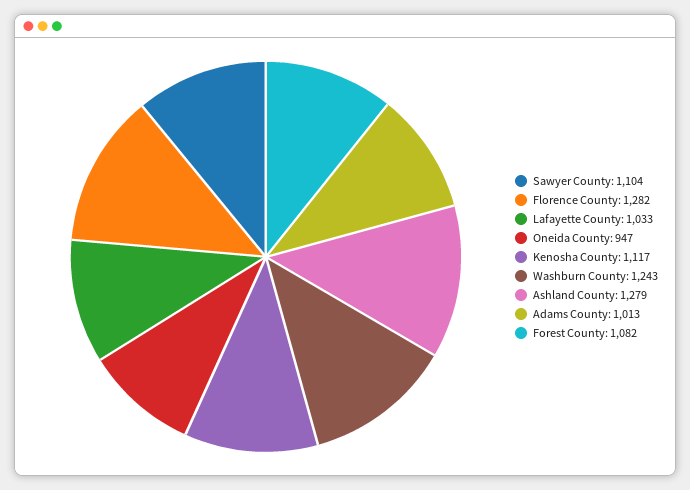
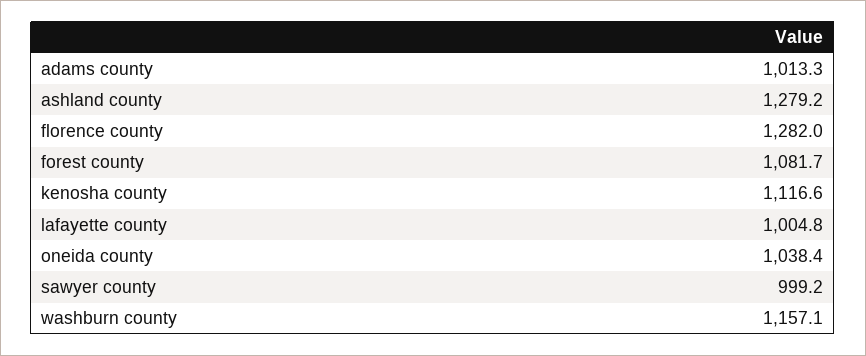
  {
-   "Sawyer County": 1104,
+   "Sawyer County": 999.2,
    "Florence County": 1282,
-   "Lafayette County": 1033,
+   "Lafayette County": 1004.8,
-   "Oneida County": 947,
+   "Oneida County": 1038.4,
    "Kenosha County": 1116.6,
-   "Washburn County": 1243,
+   "Washburn County": 1157.1,
    "Ashland County": 1279.2,
    "Adams County": 1013.3,
    "Forest County": 1081.7
  }

